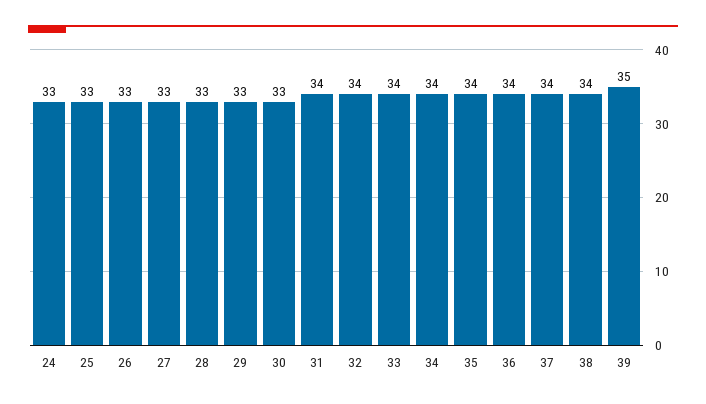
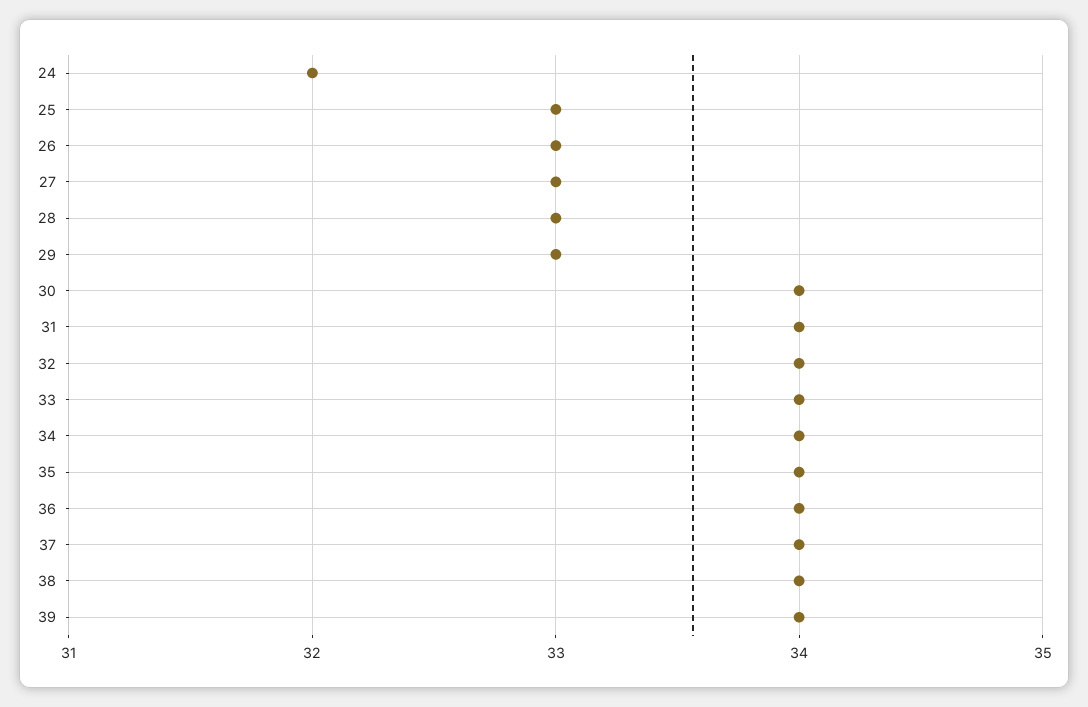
  {
-   "24": 33,
+   "24": 32,
    "25": 33,
    "26": 33,
    "27": 33,
    "28": 33,
    "29": 33,
-   "30": 33,
+   "30": 34,
    "31": 34,
    "32": 34,
    "33": 34,
    "34": 34,
    "35": 34,
    "36": 34,
    "37": 34,
    "38": 34,
-   "39": 35
+   "39": 34
  }

